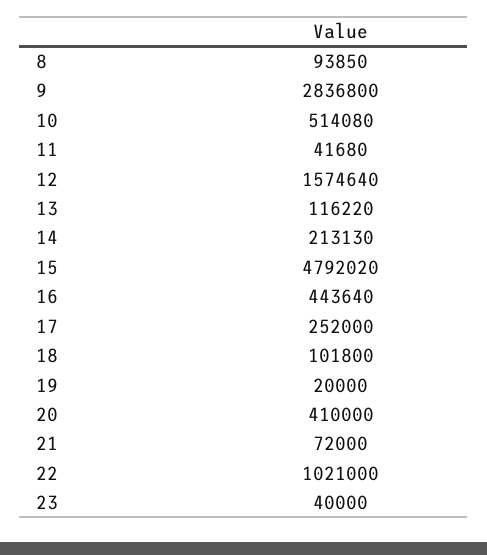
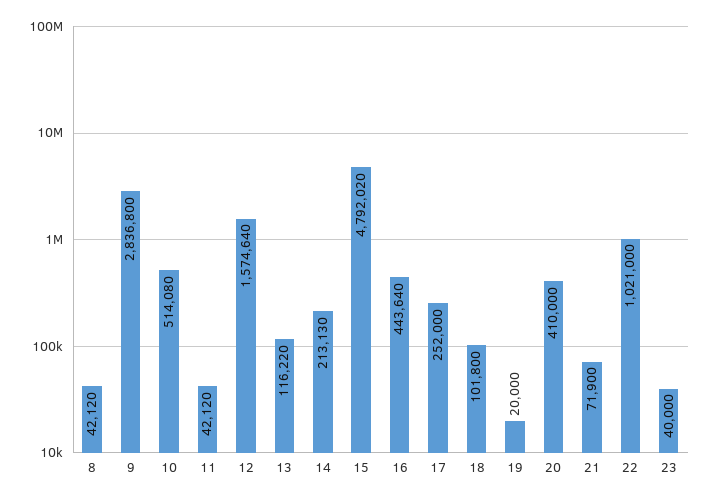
  {
-   "8": 93850,
+   "8": 42120,
    "9": 2836800,
    "10": 514080,
-   "11": 41680,
+   "11": 42120,
    "12": 1574640,
    "13": 116220,
    "14": 213130,
    "15": 4792020,
    "16": 443640,
    "17": 252000,
    "18": 101800,
    "19": 20000,
    "20": 410000,
-   "21": 72000,
+   "21": 71900,
    "22": 1021000,
    "23": 40000
  }

